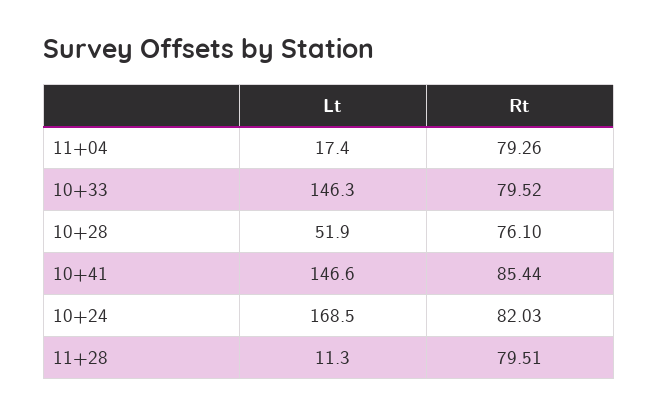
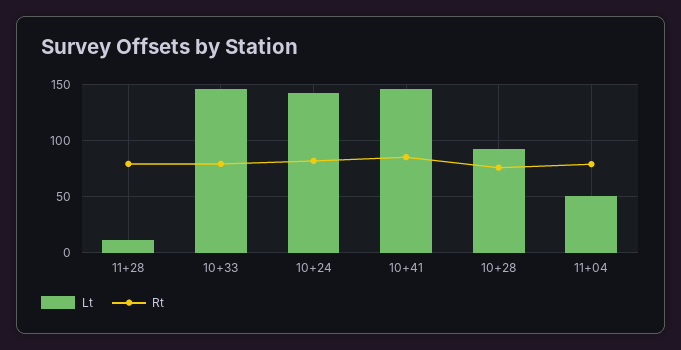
  {
    "Lt": {
-     "11+04": 17.4,
+     "11+04": 50,
      "10+33": 146.3,
-     "10+28": 51.9,
+     "10+28": 90,
      "10+41": 146.6,
-     "10+24": 168.5,
+     "10+24": 140,
      "11+28": 11.3
    },
    "Rt": {
      "11+04": 79.26,
      "10+33": 79.52,
      "10+28": 76.1,
      "10+41": 85.44,
      "10+24": 82.03,
      "11+28": 79.51
    }
  }

